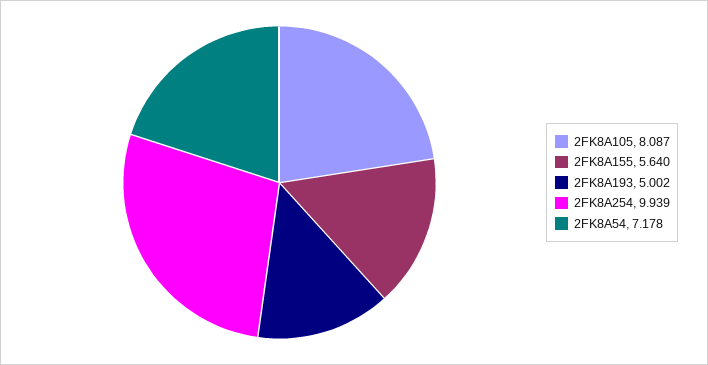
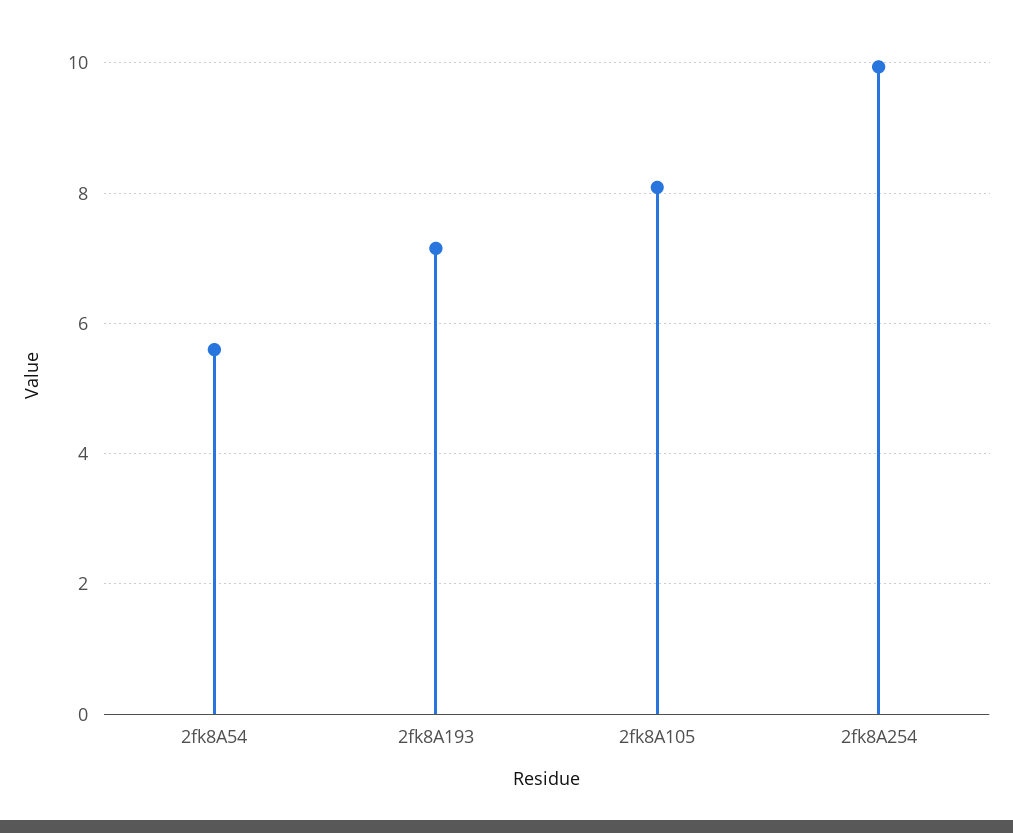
  {
    "2FK8A105": 8.087,
-   "2FK8A155": 5.64,
-   "2FK8A193": 5.002,
+   "2FK8A193": 7.2,
    "2FK8A254": 9.939,
-   "2FK8A54": 7.178
+   "2FK8A54": 5.6
  }

